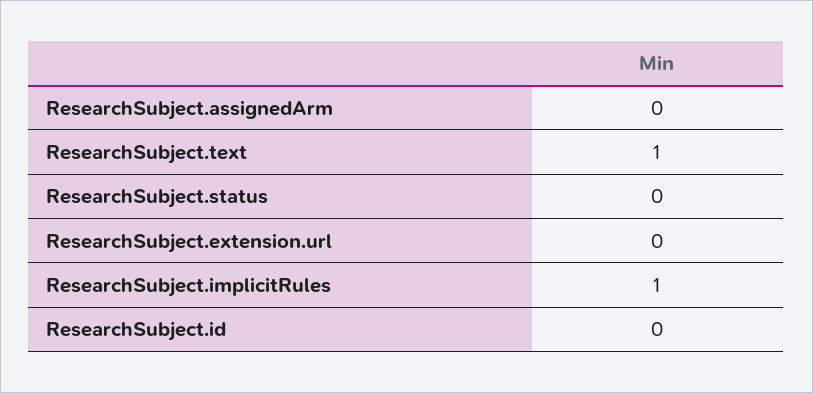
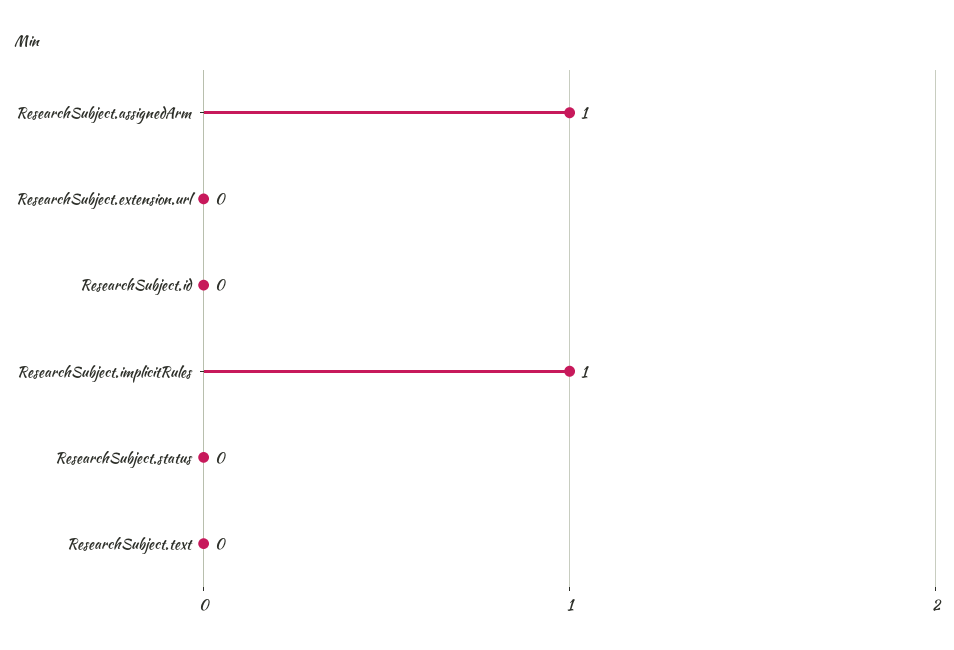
  {
-   "ResearchSubject.assignedArm": 0,
+   "ResearchSubject.assignedArm": 1,
-   "ResearchSubject.text": 1,
+   "ResearchSubject.text": 0,
    "ResearchSubject.status": 0,
    "ResearchSubject.extension.url": 0,
    "ResearchSubject.implicitRules": 1,
    "ResearchSubject.id": 0
  }

